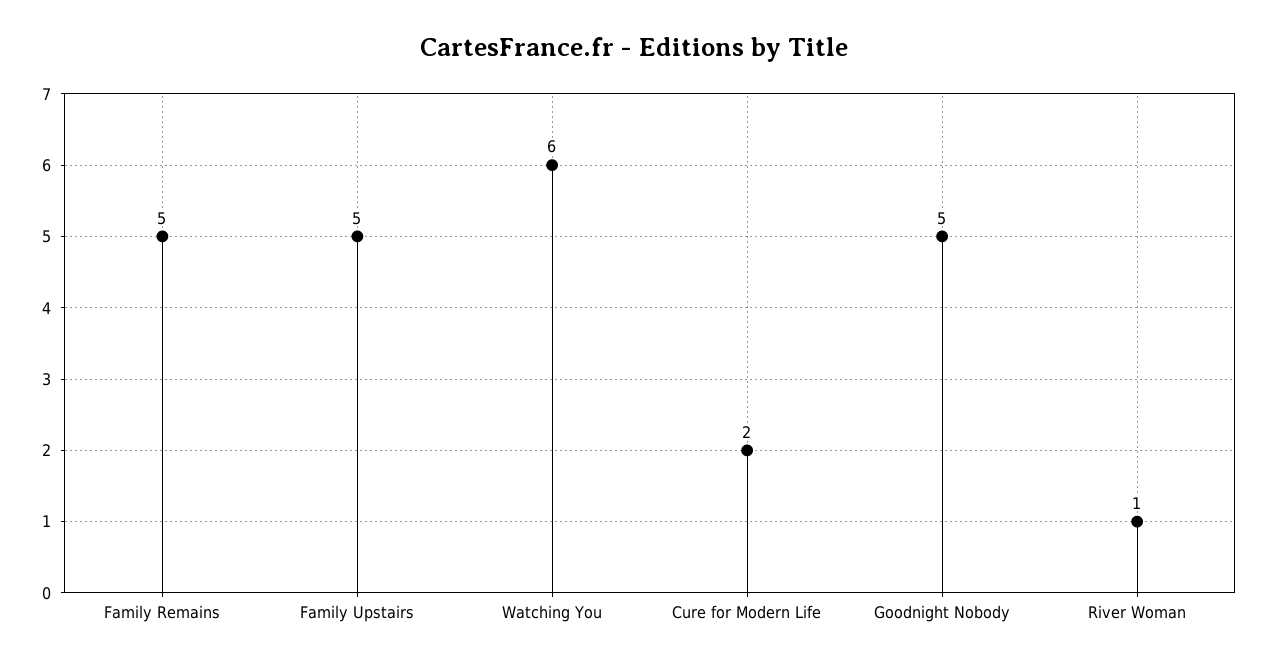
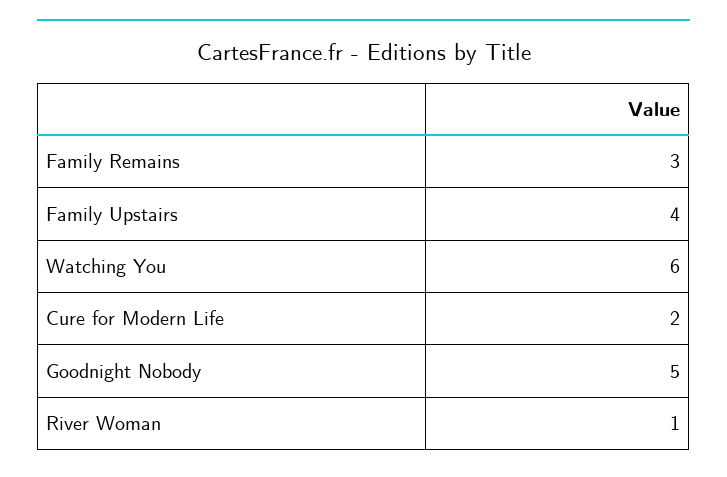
  {
-   "Family Remains": 5,
+   "Family Remains": 3,
-   "Family Upstairs": 5,
+   "Family Upstairs": 4,
    "Watching You": 6,
    "Cure for Modern Life": 2,
    "Goodnight Nobody": 5,
    "River Woman": 1
  }

